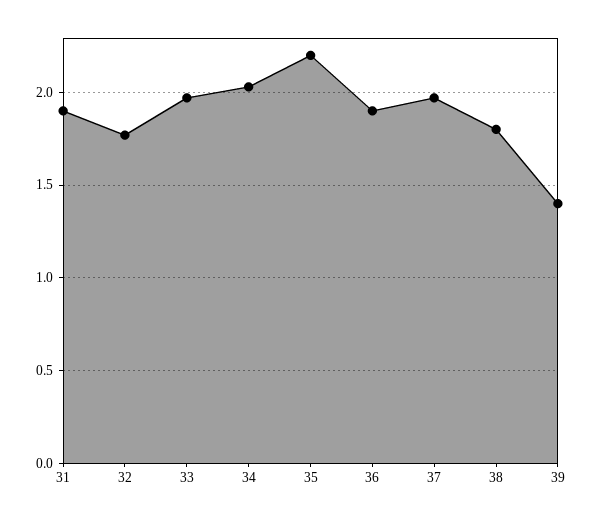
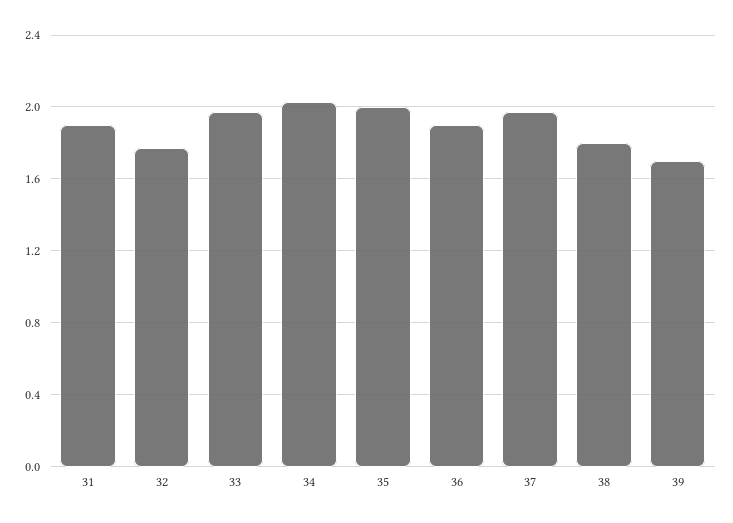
  {
    "31": 1.9,
    "32": 1.75,
    "33": 1.95,
    "34": 2.05,
-   "35": 2.2,
+   "35": 2,
    "36": 1.9,
    "37": 1.95,
    "38": 1.8,
-   "39": 1.4
+   "39": 1.7
  }

